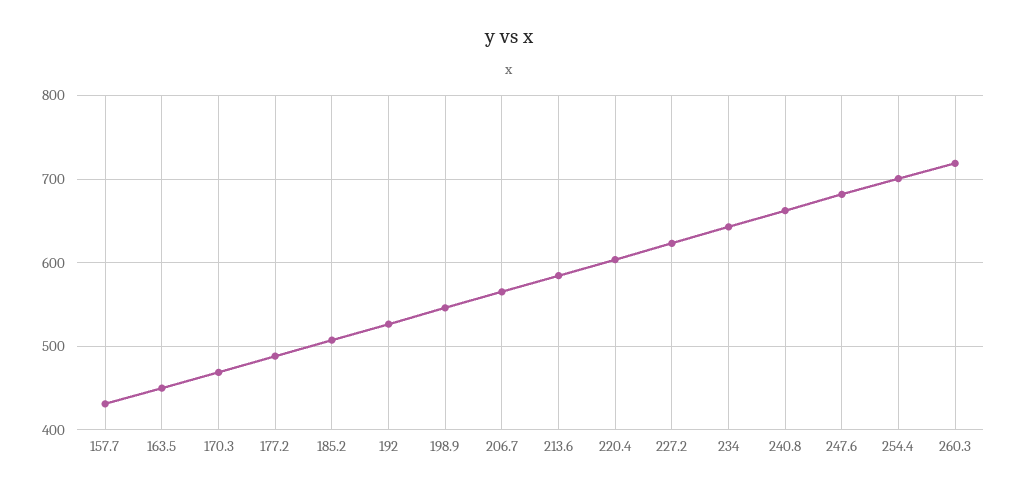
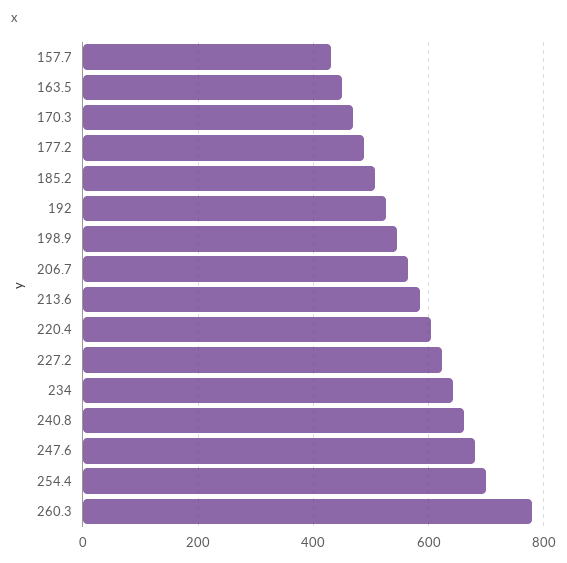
  {
    "157.7": 430,
    "163.5": 450,
    "170.3": 470,
    "177.2": 490,
    "185.2": 510,
    "192": 530,
    "198.9": 550,
    "206.7": 570,
    "213.6": 580,
    "220.4": 600,
    "227.2": 620,
    "234": 640,
    "240.8": 660,
    "247.6": 680,
    "254.4": 700,
-   "260.3": 720
+   "260.3": 780
  }

